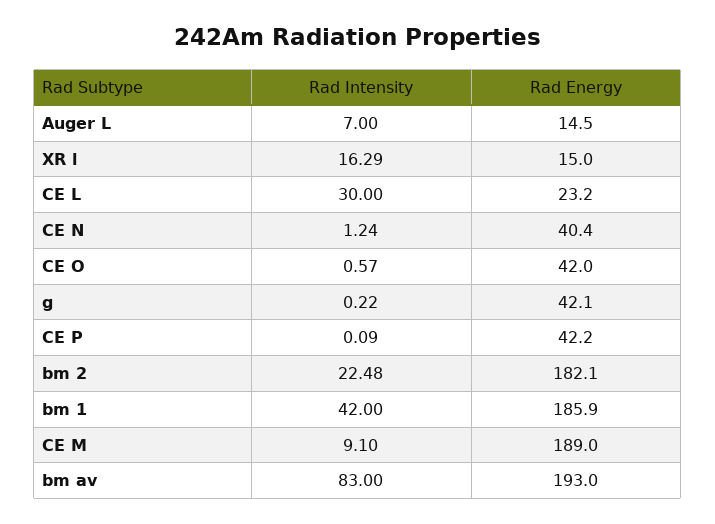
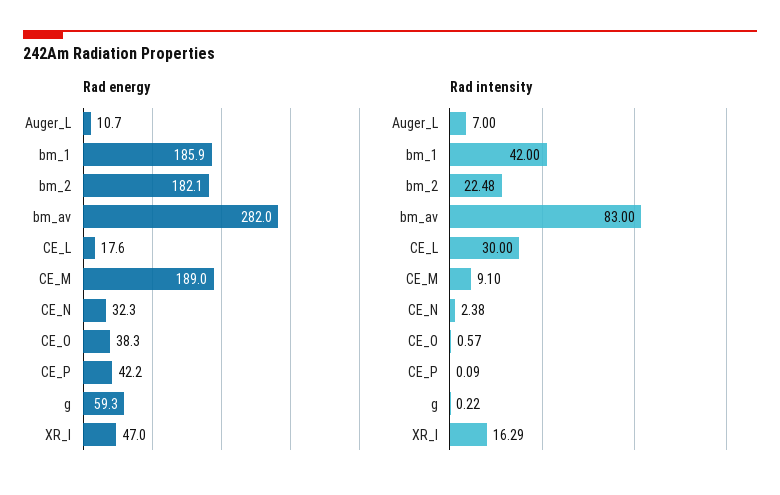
  {
    "Rad Intensity": {
      "Auger L": 7,
      "XR l": 16.29,
      "CE L": 30,
-     "CE N": 1.24,
+     "CE N": 2.38,
      "CE O": 0.57,
      "g": 0.22,
      "CE P": 0.09,
      "bm 2": 22.48,
      "bm 1": 42,
      "CE M": 9.1,
      "bm av": 83
    },
    "Rad Energy": {
-     "Auger L": 14.5,
+     "Auger L": 10.7,
-     "XR l": 15,
+     "XR l": 47,
-     "CE L": 23.2,
+     "CE L": 17.6,
-     "CE N": 40.4,
+     "CE N": 32.3,
-     "CE O": 42,
+     "CE O": 38.3,
-     "g": 42.1,
+     "g": 59.3,
      "CE P": 42.2,
      "bm 2": 182.1,
      "bm 1": 185.9,
      "CE M": 189,
-     "bm av": 193
+     "bm av": 282
    }
  }

